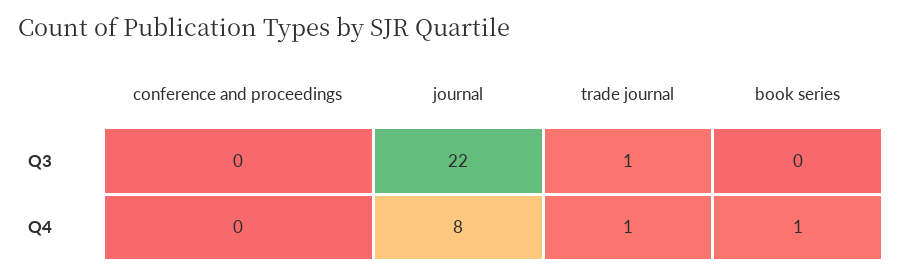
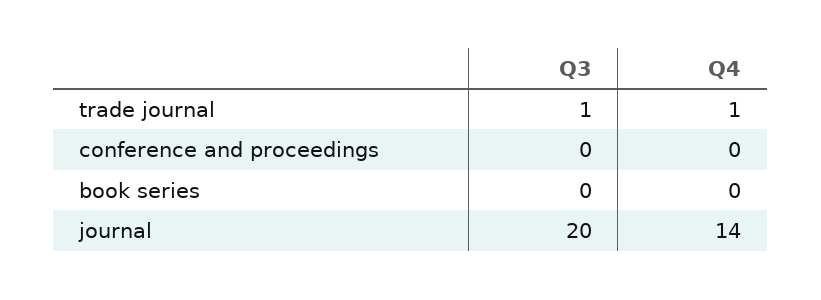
  {
    "conference and proceedings": {
      "Q3": 0,
      "Q4": 0
    },
    "journal": {
-     "Q3": 22,
+     "Q3": 20,
-     "Q4": 8
+     "Q4": 14
    },
    "trade journal": {
      "Q3": 1,
      "Q4": 1
    },
    "book series": {
      "Q3": 0,
-     "Q4": 1
+     "Q4": 0
    }
  }

